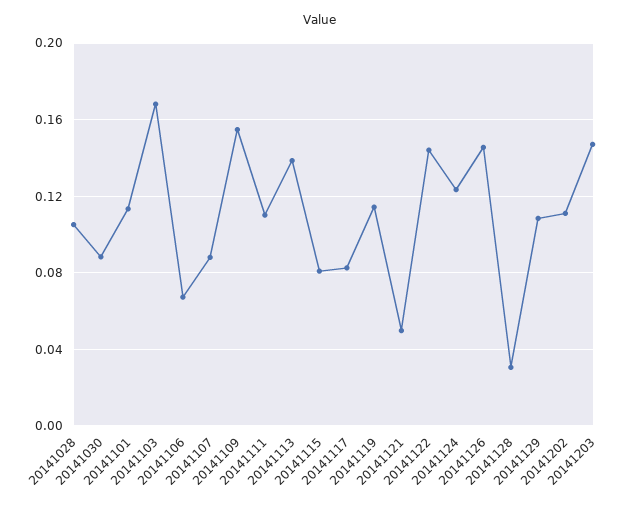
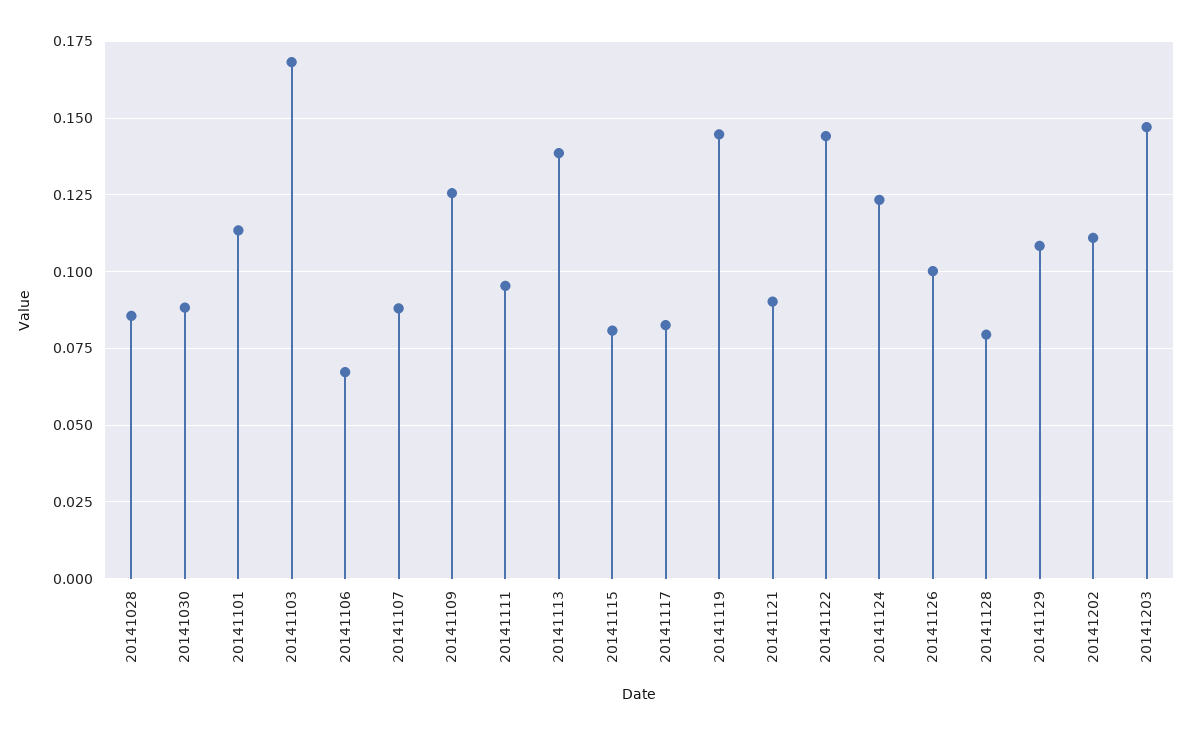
  {
-   "20141028": 0.105,
+   "20141028": 0.085,
    "20141030": 0.0875,
    "20141101": 0.1125,
    "20141103": 0.1675,
    "20141106": 0.0675,
    "20141107": 0.0875,
-   "20141109": 0.155,
+   "20141109": 0.125,
-   "20141111": 0.11,
+   "20141111": 0.095,
    "20141113": 0.1375,
    "20141115": 0.08,
    "20141117": 0.0825,
-   "20141119": 0.115,
+   "20141119": 0.145,
-   "20141121": 0.05,
+   "20141121": 0.09,
    "20141122": 0.145,
    "20141124": 0.1225,
-   "20141126": 0.145,
+   "20141126": 0.1,
-   "20141128": 0.03,
+   "20141128": 0.08,
    "20141129": 0.1075,
    "20141202": 0.11,
    "20141203": 0.1475
  }

